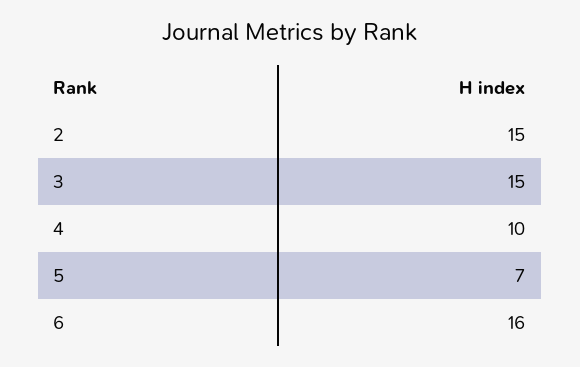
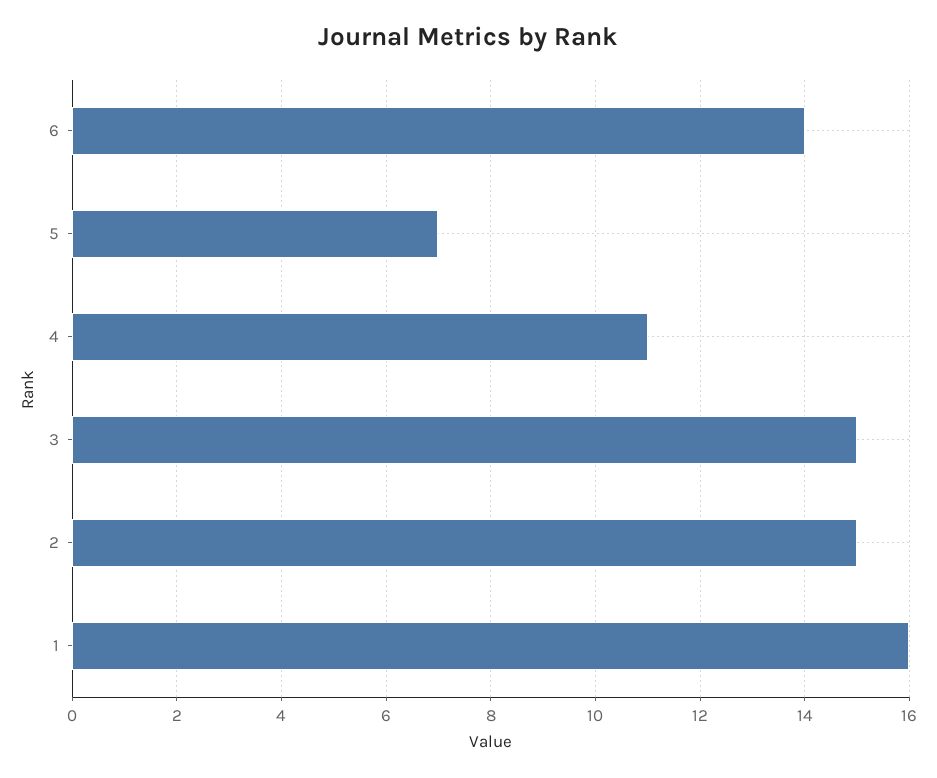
  {
    "2": 15,
    "3": 15,
-   "4": 10,
+   "4": 11,
    "5": 7,
-   "6": 16
+   "6": 14,
+   "1": 16
  }

